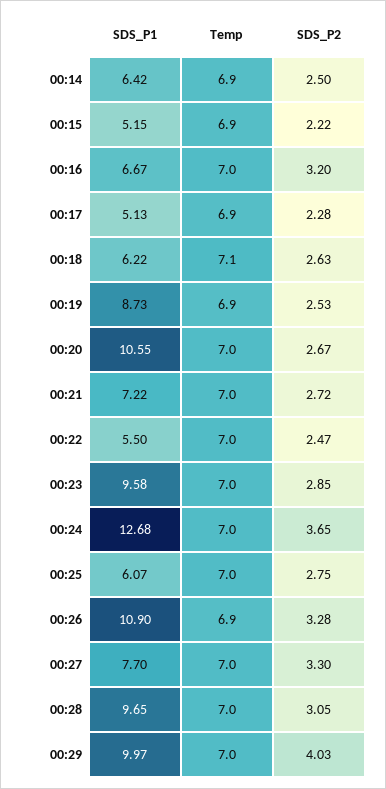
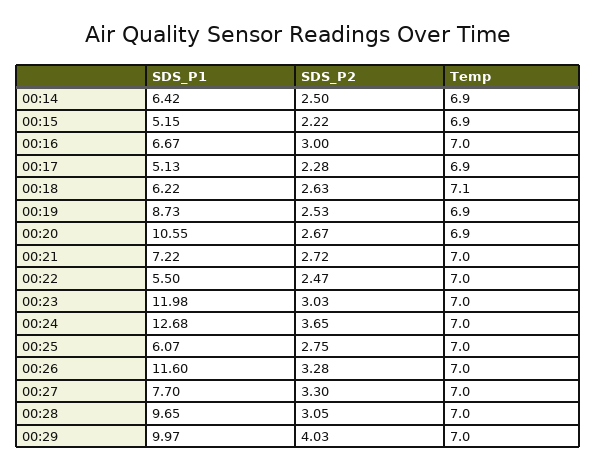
  {
    "SDS_P1": {
      "00:14": 6.42,
      "00:15": 5.15,
      "00:16": 6.67,
      "00:17": 5.13,
      "00:18": 6.22,
      "00:19": 8.73,
      "00:20": 10.55,
      "00:21": 7.22,
      "00:22": 5.5,
-     "00:23": 9.58,
+     "00:23": 11.98,
      "00:24": 12.68,
      "00:25": 6.07,
-     "00:26": 10.9,
+     "00:26": 11.6,
      "00:27": 7.7,
      "00:28": 9.65,
      "00:29": 9.97
    },
    "Temp": {
      "00:14": 6.9,
      "00:15": 6.9,
      "00:16": 7,
      "00:17": 6.9,
      "00:18": 7.1,
      "00:19": 6.9,
-     "00:20": 7,
+     "00:20": 6.9,
      "00:21": 7,
      "00:22": 7,
      "00:23": 7,
      "00:24": 7,
      "00:25": 7,
-     "00:26": 6.9,
+     "00:26": 7,
      "00:27": 7,
      "00:28": 7,
      "00:29": 7
    },
    "SDS_P2": {
      "00:14": 2.5,
      "00:15": 2.22,
-     "00:16": 3.2,
+     "00:16": 3,
      "00:17": 2.28,
      "00:18": 2.63,
      "00:19": 2.53,
      "00:20": 2.67,
      "00:21": 2.72,
      "00:22": 2.47,
-     "00:23": 2.85,
+     "00:23": 3.03,
      "00:24": 3.65,
      "00:25": 2.75,
      "00:26": 3.28,
      "00:27": 3.3,
      "00:28": 3.05,
      "00:29": 4.03
    }
  }

